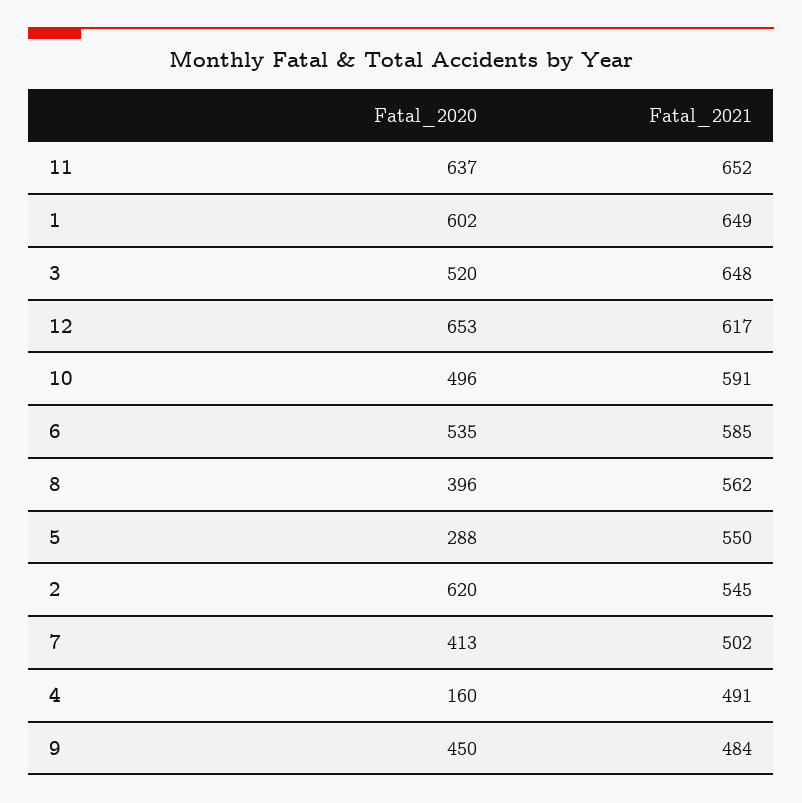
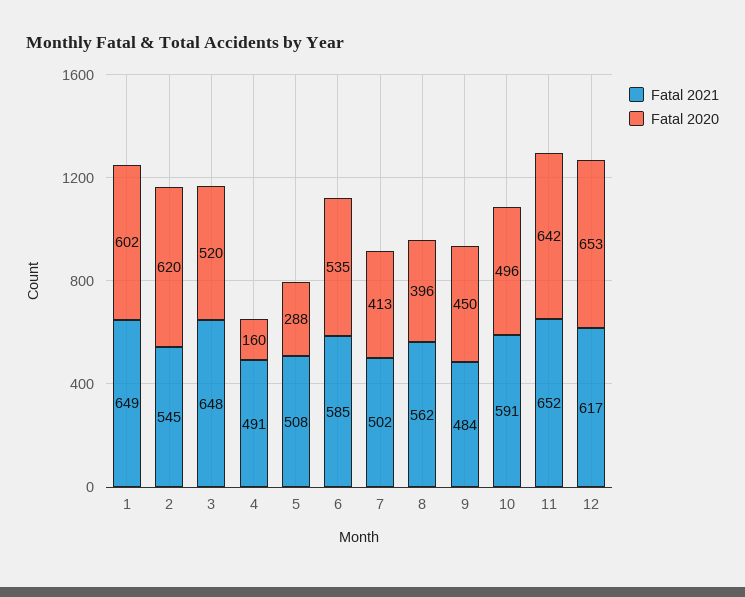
  {
    "Fatal_2020": {
-     "11": 637,
+     "11": 642,
      "1": 602,
      "3": 520,
      "12": 653,
      "10": 496,
      "6": 535,
      "8": 396,
      "5": 288,
      "2": 620,
      "7": 413,
      "4": 160,
      "9": 450
    },
    "Fatal_2021": {
      "11": 652,
      "1": 649,
      "3": 648,
      "12": 617,
      "10": 591,
      "6": 585,
      "8": 562,
-     "5": 550,
+     "5": 508,
      "2": 545,
      "7": 502,
      "4": 491,
      "9": 484
    }
  }

